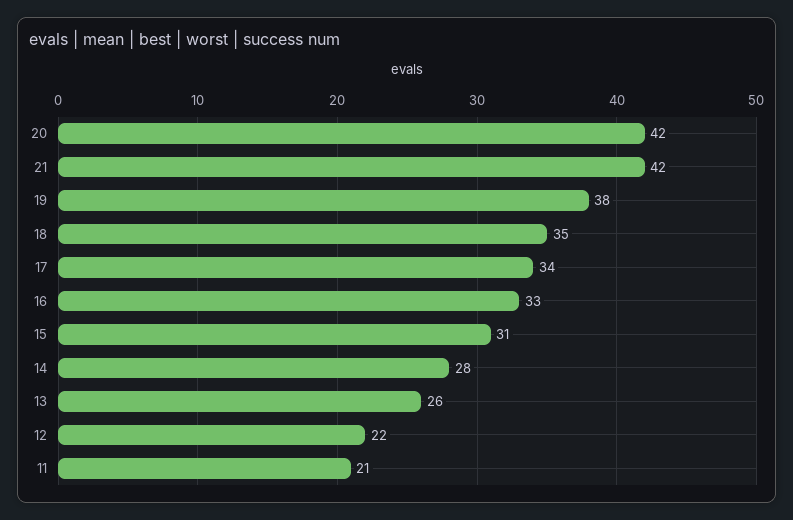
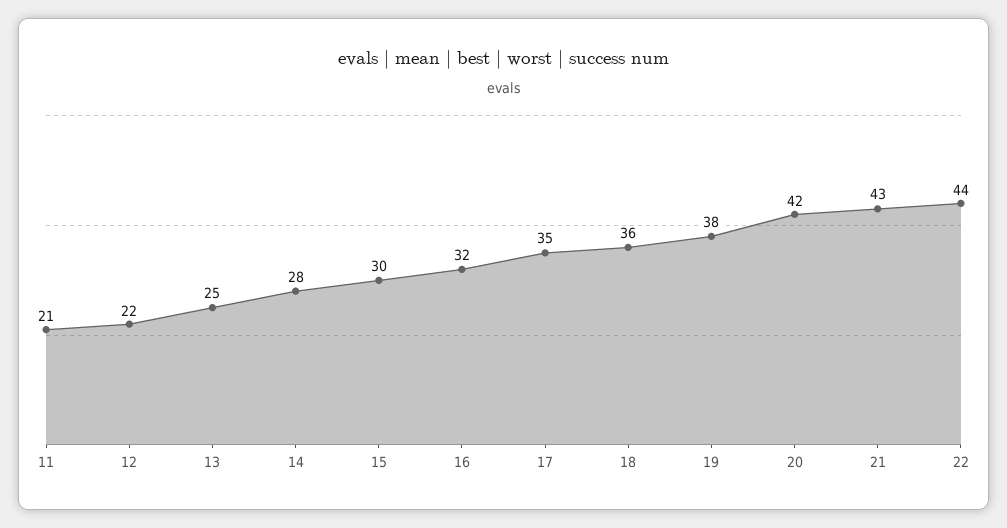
  {
    "20": 42,
-   "21": 42,
+   "21": 43,
    "19": 38,
-   "18": 35,
+   "18": 36,
-   "17": 34,
+   "17": 35,
-   "16": 33,
+   "16": 32,
-   "15": 31,
+   "15": 30,
    "14": 28,
-   "13": 26,
+   "13": 25,
    "12": 22,
-   "11": 21
+   "11": 21,
+   "22": 44
  }

